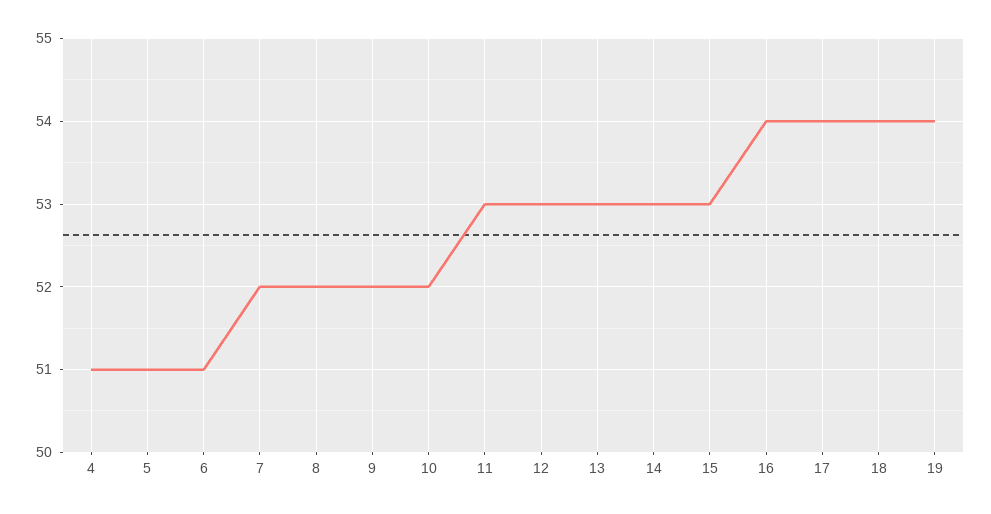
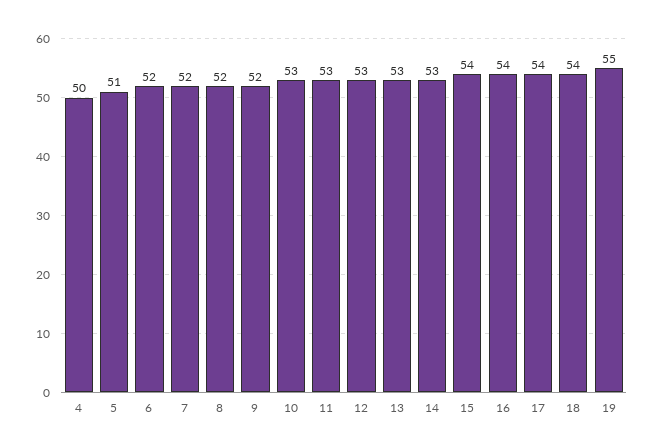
  {
-   "4": 51,
+   "4": 50,
    "5": 51,
-   "6": 51,
+   "6": 52,
    "7": 52,
    "8": 52,
    "9": 52,
-   "10": 52,
+   "10": 53,
    "11": 53,
    "12": 53,
    "13": 53,
    "14": 53,
-   "15": 53,
+   "15": 54,
    "16": 54,
    "17": 54,
    "18": 54,
-   "19": 54
+   "19": 55
  }

